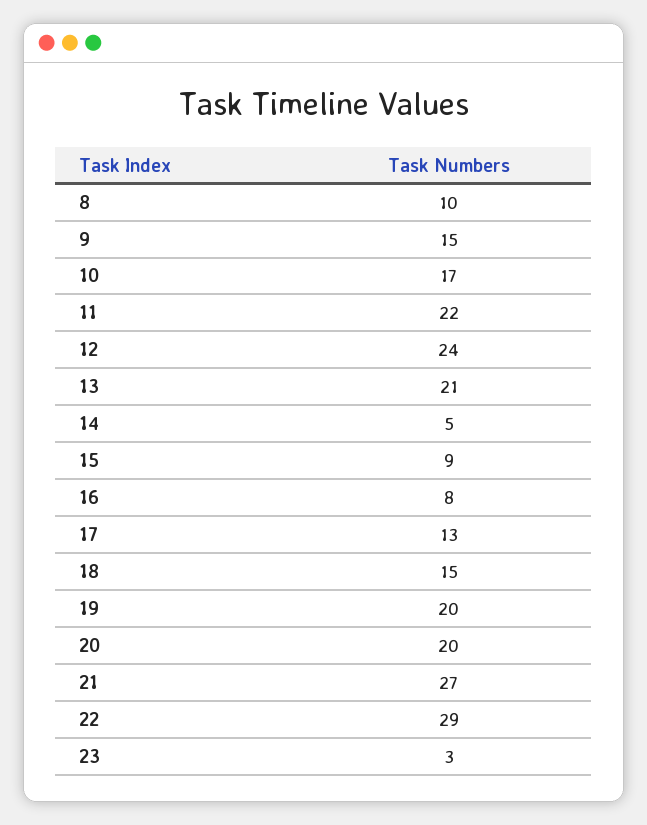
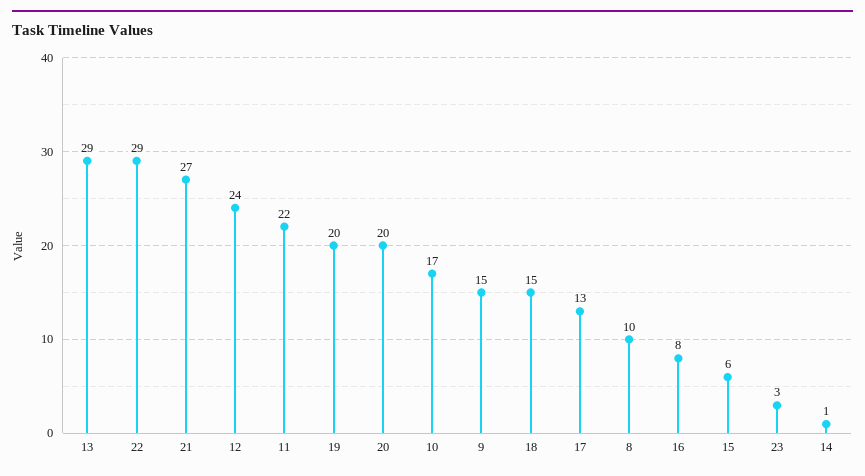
  {
    "8": 10,
    "9": 15,
    "10": 17,
    "11": 22,
    "12": 24,
-   "13": 21,
+   "13": 29,
-   "14": 5,
+   "14": 1,
-   "15": 9,
+   "15": 6,
    "16": 8,
    "17": 13,
    "18": 15,
    "19": 20,
    "20": 20,
    "21": 27,
    "22": 29,
    "23": 3
  }

